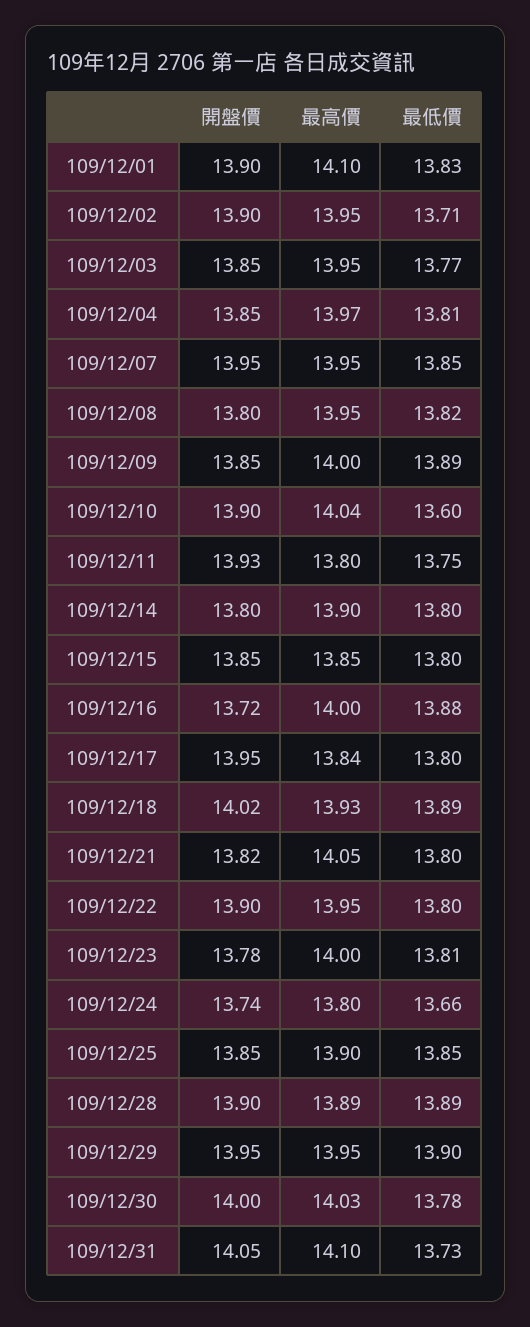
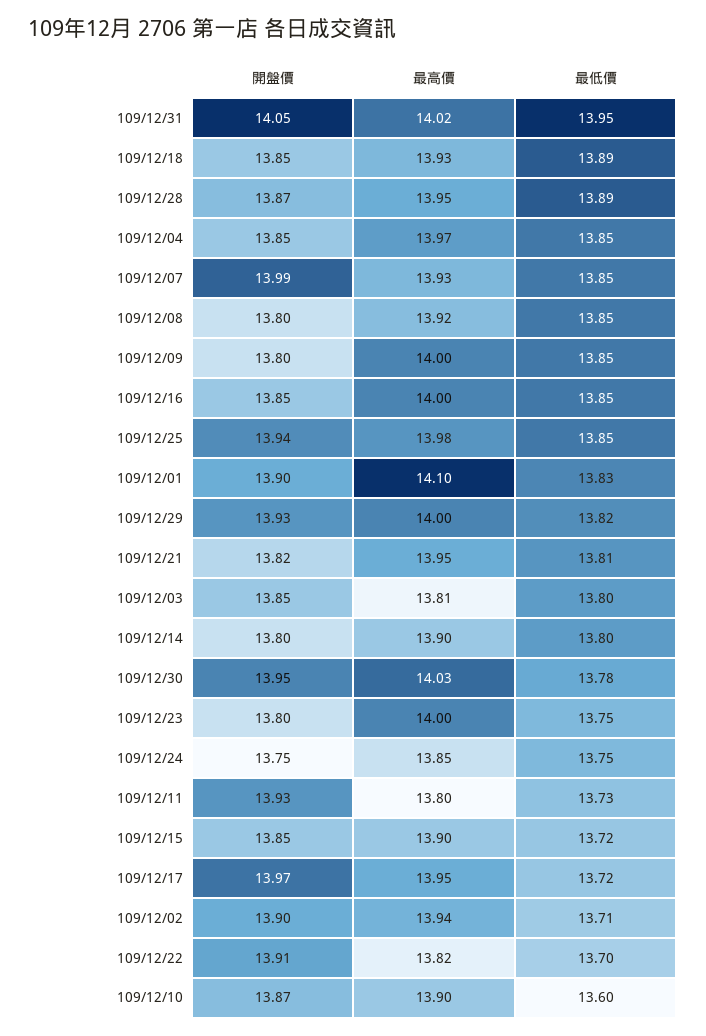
  {
    "開盤價": {
      "109/12/01": 13.9,
      "109/12/02": 13.9,
      "109/12/03": 13.85,
      "109/12/04": 13.85,
-     "109/12/07": 13.95,
+     "109/12/07": 13.99,
      "109/12/08": 13.8,
-     "109/12/09": 13.85,
+     "109/12/09": 13.8,
-     "109/12/10": 13.9,
+     "109/12/10": 13.87,
      "109/12/11": 13.93,
      "109/12/14": 13.8,
      "109/12/15": 13.85,
-     "109/12/16": 13.72,
+     "109/12/16": 13.85,
-     "109/12/17": 13.95,
+     "109/12/17": 13.97,
-     "109/12/18": 14.02,
+     "109/12/18": 13.85,
      "109/12/21": 13.82,
-     "109/12/22": 13.9,
+     "109/12/22": 13.91,
-     "109/12/23": 13.78,
+     "109/12/23": 13.8,
-     "109/12/24": 13.74,
+     "109/12/24": 13.75,
-     "109/12/25": 13.85,
+     "109/12/25": 13.94,
-     "109/12/28": 13.9,
+     "109/12/28": 13.87,
-     "109/12/29": 13.95,
+     "109/12/29": 13.93,
-     "109/12/30": 14,
+     "109/12/30": 13.95,
      "109/12/31": 14.05
    },
    "最高價": {
      "109/12/01": 14.1,
-     "109/12/02": 13.95,
+     "109/12/02": 13.94,
-     "109/12/03": 13.95,
+     "109/12/03": 13.81,
      "109/12/04": 13.97,
-     "109/12/07": 13.95,
+     "109/12/07": 13.93,
-     "109/12/08": 13.95,
+     "109/12/08": 13.92,
      "109/12/09": 14,
-     "109/12/10": 14.04,
+     "109/12/10": 13.9,
      "109/12/11": 13.8,
      "109/12/14": 13.9,
-     "109/12/15": 13.85,
+     "109/12/15": 13.9,
      "109/12/16": 14,
-     "109/12/17": 13.84,
+     "109/12/17": 13.95,
      "109/12/18": 13.93,
-     "109/12/21": 14.05,
+     "109/12/21": 13.95,
-     "109/12/22": 13.95,
+     "109/12/22": 13.82,
      "109/12/23": 14,
-     "109/12/24": 13.8,
+     "109/12/24": 13.85,
-     "109/12/25": 13.9,
+     "109/12/25": 13.98,
-     "109/12/28": 13.89,
+     "109/12/28": 13.95,
-     "109/12/29": 13.95,
+     "109/12/29": 14,
      "109/12/30": 14.03,
-     "109/12/31": 14.1
+     "109/12/31": 14.02
    },
    "最低價": {
      "109/12/01": 13.83,
      "109/12/02": 13.71,
-     "109/12/03": 13.77,
+     "109/12/03": 13.8,
-     "109/12/04": 13.81,
+     "109/12/04": 13.85,
      "109/12/07": 13.85,
-     "109/12/08": 13.82,
+     "109/12/08": 13.85,
-     "109/12/09": 13.89,
+     "109/12/09": 13.85,
      "109/12/10": 13.6,
-     "109/12/11": 13.75,
+     "109/12/11": 13.73,
      "109/12/14": 13.8,
-     "109/12/15": 13.8,
+     "109/12/15": 13.72,
-     "109/12/16": 13.88,
+     "109/12/16": 13.85,
-     "109/12/17": 13.8,
+     "109/12/17": 13.72,
      "109/12/18": 13.89,
-     "109/12/21": 13.8,
+     "109/12/21": 13.81,
-     "109/12/22": 13.8,
+     "109/12/22": 13.7,
-     "109/12/23": 13.81,
+     "109/12/23": 13.75,
-     "109/12/24": 13.66,
+     "109/12/24": 13.75,
      "109/12/25": 13.85,
      "109/12/28": 13.89,
-     "109/12/29": 13.9,
+     "109/12/29": 13.82,
      "109/12/30": 13.78,
-     "109/12/31": 13.73
+     "109/12/31": 13.95
    }
  }

